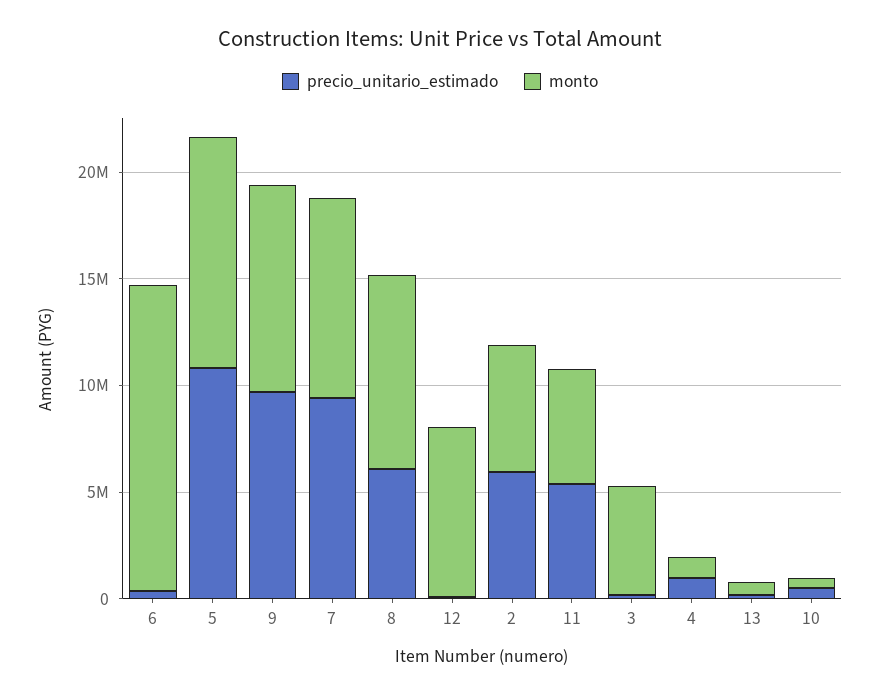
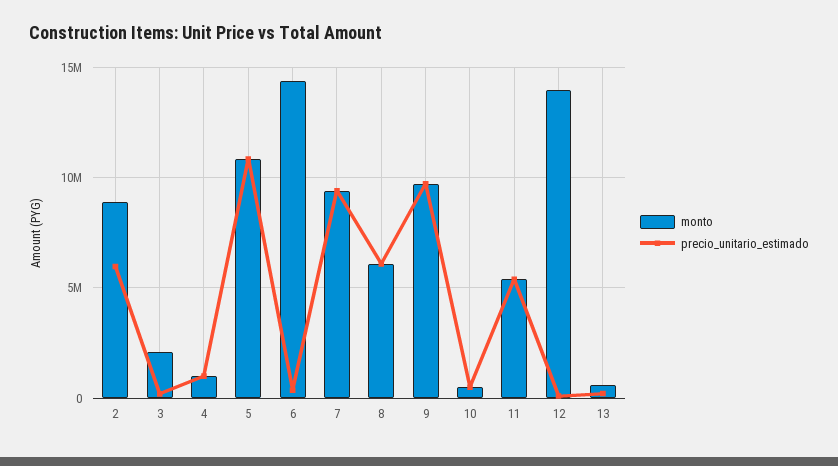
  {
    "precio_unitario_estimado": {
      "6": 500000,
      "5": 11000000,
      "9": 9500000,
      "7": 9500000,
      "8": 6000000,
      "12": 0,
      "2": 6000000,
      "11": 5500000,
      "3": 0,
      "4": 1000000,
      "13": 0,
      "10": 500000
    },
    "monto": {
      "6": 14500000,
      "5": 11000000,
      "9": 9500000,
      "7": 9500000,
-     "8": 9000000,
+     "8": 6000000,
-     "12": 8000000,
+     "12": 14000000,
-     "2": 6000000,
+     "2": 9000000,
      "11": 5500000,
-     "3": 5000000,
+     "3": 2000000,
      "4": 1000000,
      "13": 500000,
      "10": 500000
    }
  }

